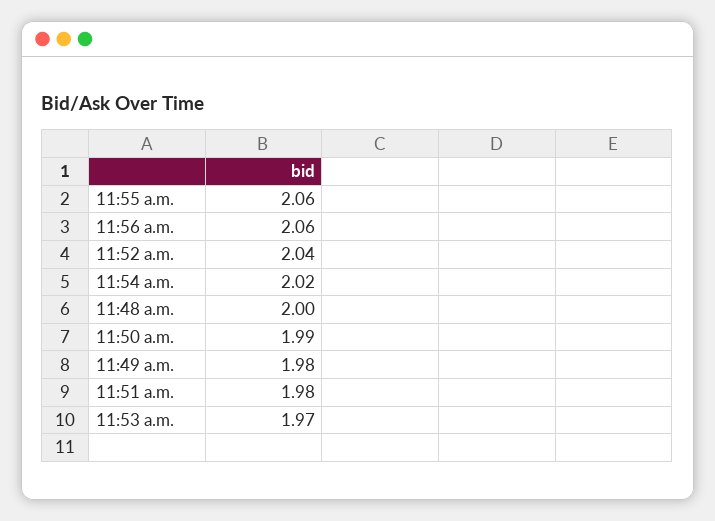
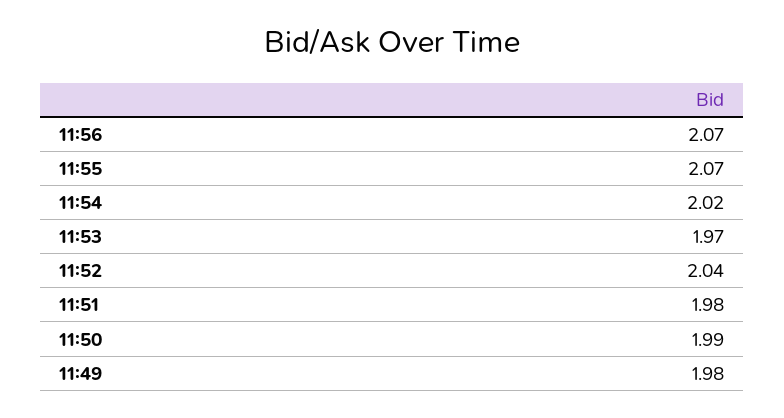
  {
-   "11:55 a.m.": 2.06,
+   "11:55 a.m.": 2.07,
-   "11:56 a.m.": 2.06,
+   "11:56 a.m.": 2.07,
    "11:52 a.m.": 2.04,
    "11:54 a.m.": 2.02,
-   "11:48 a.m.": 2,
    "11:50 a.m.": 1.99,
    "11:49 a.m.": 1.98,
    "11:51 a.m.": 1.98,
    "11:53 a.m.": 1.97
  }

